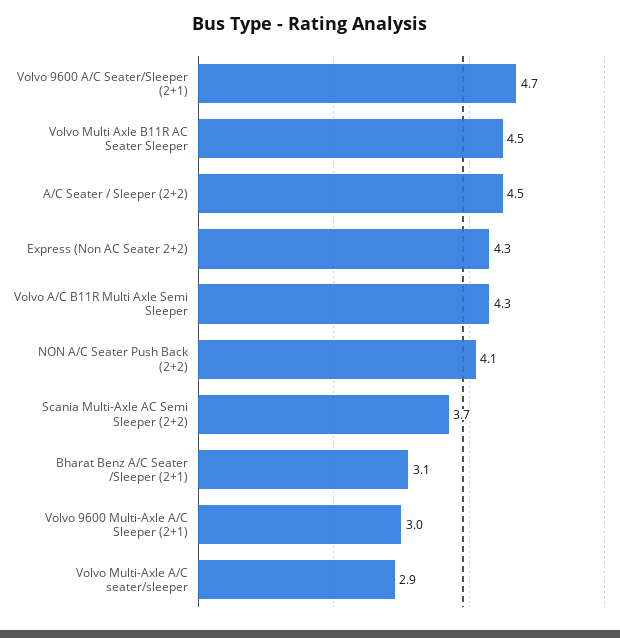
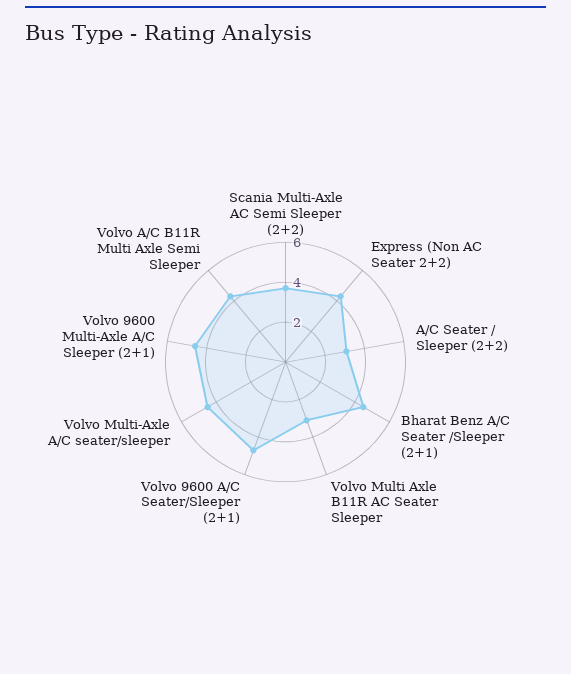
  {
    "Volvo 9600 A/C Seater/Sleeper (2+1)": 4.7,
-   "Volvo Multi Axle B11R AC Seater Sleeper": 4.5,
+   "Volvo Multi Axle B11R AC Seater Sleeper": 3,
-   "A/C Seater / Sleeper (2+2)": 4.5,
+   "A/C Seater / Sleeper (2+2)": 3,
    "Express (Non AC Seater 2+2)": 4.3,
    "Volvo A/C B11R Multi Axle Semi Sleeper": 4.3,
-   "NON A/C Seater Push Back (2+2)": 4.1,
    "Scania Multi-Axle AC Semi Sleeper (2+2)": 3.7,
-   "Bharat Benz A/C Seater /Sleeper (2+1)": 3.1,
+   "Bharat Benz A/C Seater /Sleeper (2+1)": 4.5,
-   "Volvo 9600 Multi-Axle A/C Sleeper (2+1)": 3,
+   "Volvo 9600 Multi-Axle A/C Sleeper (2+1)": 4.5,
-   "Volvo Multi-Axle A/C seater/sleeper": 2.9
+   "Volvo Multi-Axle A/C seater/sleeper": 4.5
  }

